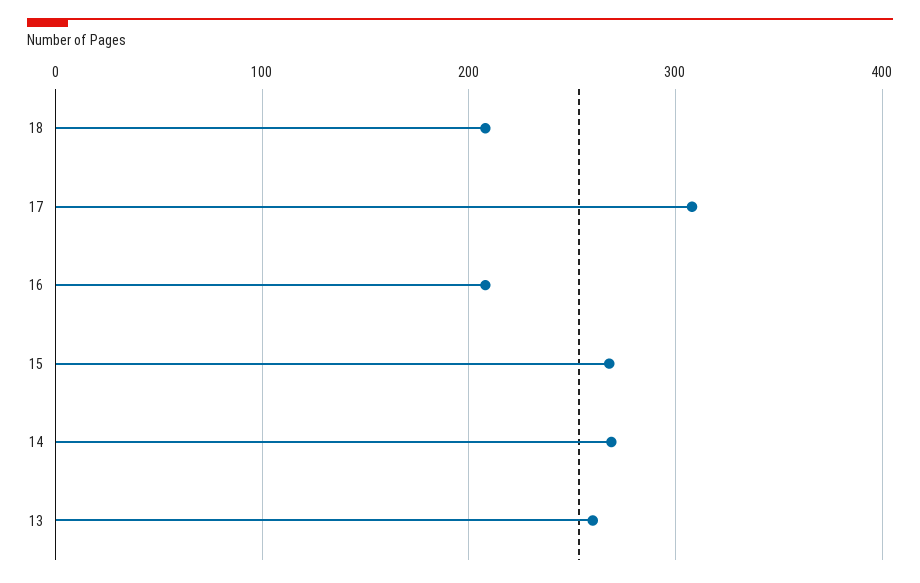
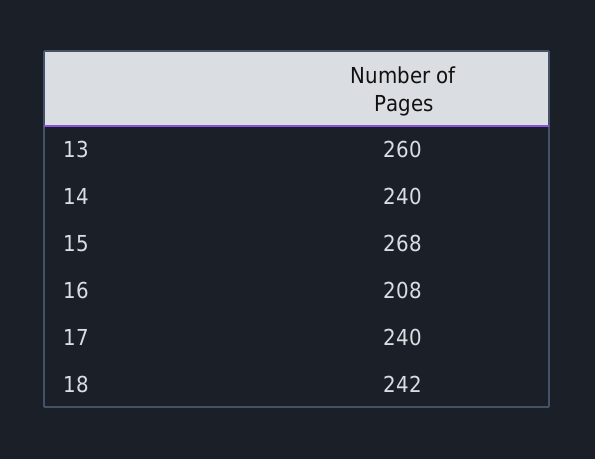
  {
-   "18": 210,
+   "18": 242,
-   "17": 310,
+   "17": 240,
    "16": 208,
    "15": 268,
-   "14": 270,
+   "14": 240,
    "13": 260
  }

